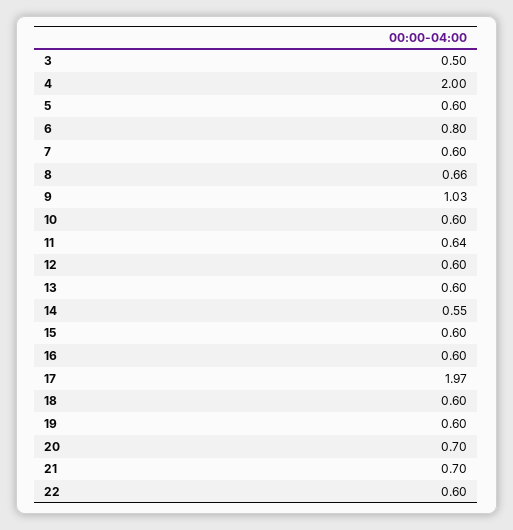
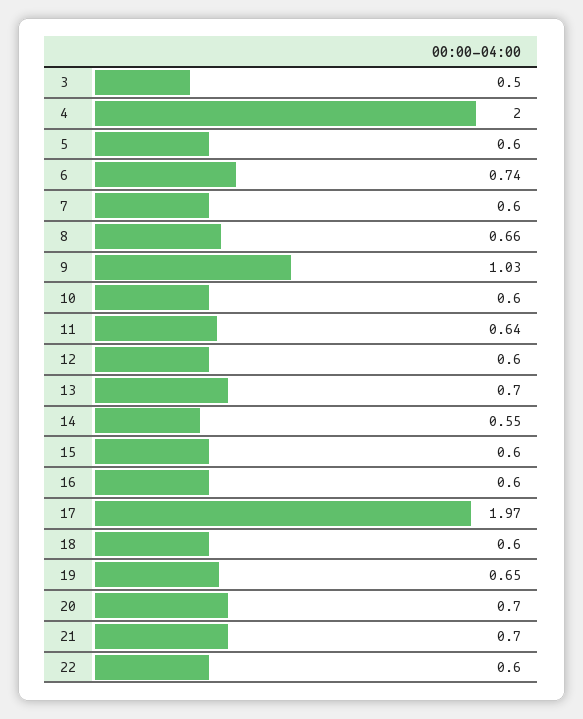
  {
    "3": 0.5,
    "4": 2,
    "5": 0.6,
-   "6": 0.8,
+   "6": 0.74,
    "7": 0.6,
    "8": 0.66,
    "9": 1.03,
    "10": 0.6,
    "11": 0.64,
    "12": 0.6,
-   "13": 0.6,
+   "13": 0.7,
    "14": 0.55,
    "15": 0.6,
    "16": 0.6,
    "17": 1.97,
    "18": 0.6,
-   "19": 0.6,
+   "19": 0.65,
    "20": 0.7,
    "21": 0.7,
    "22": 0.6
  }

